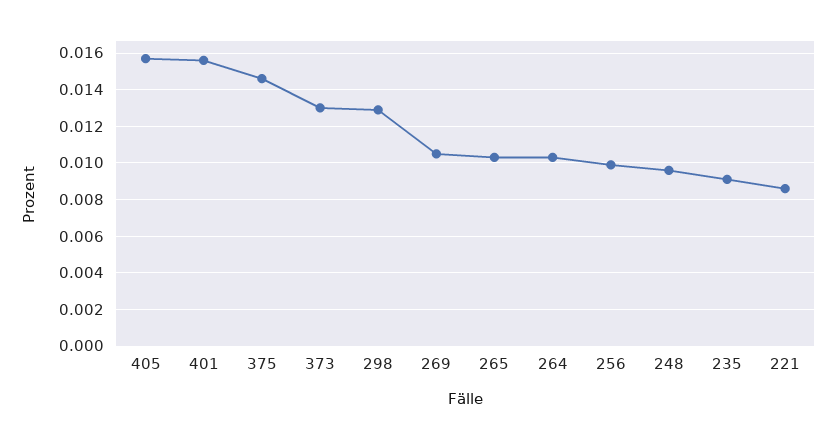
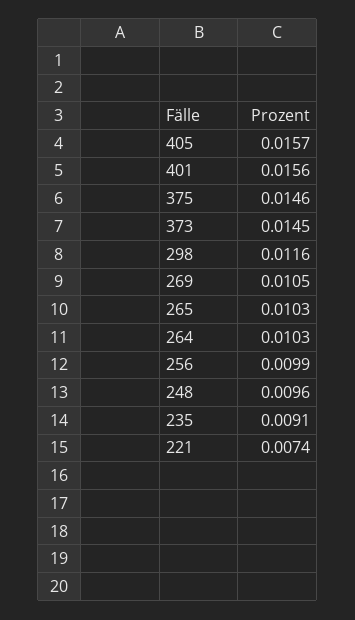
  {
    "405": 0.0157,
    "401": 0.0156,
    "375": 0.0146,
-   "373": 0.013,
+   "373": 0.0145,
-   "298": 0.013,
+   "298": 0.0116,
    "269": 0.0105,
    "265": 0.0103,
    "264": 0.0103,
    "256": 0.0099,
    "248": 0.0096,
    "235": 0.0091,
-   "221": 0.0085
+   "221": 0.0074
  }

